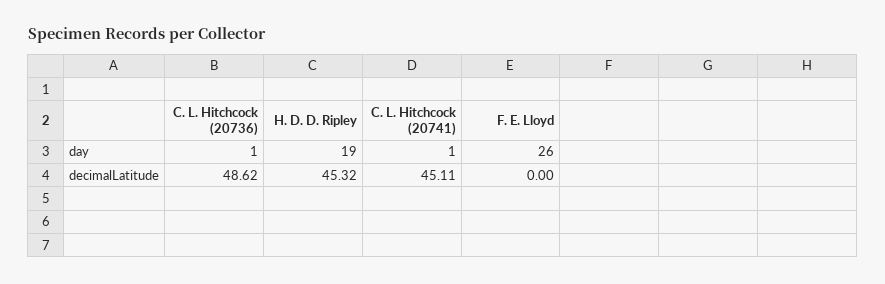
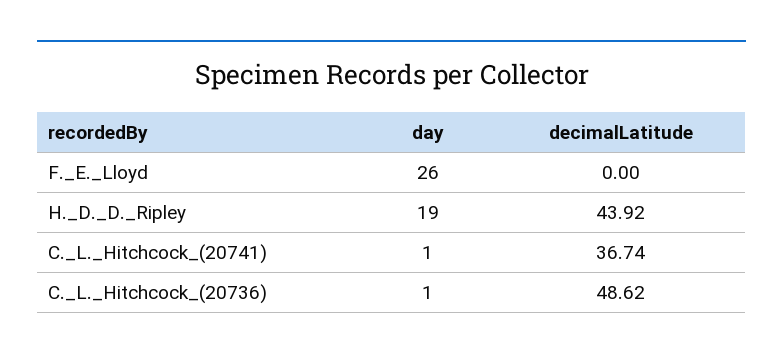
  {
    "C. L. Hitchcock (20736)": {
      "day": 1,
      "decimalLatitude": 48.62
    },
    "H. D. D. Ripley": {
      "day": 19,
-     "decimalLatitude": 45.32
+     "decimalLatitude": 43.92
    },
    "C. L. Hitchcock (20741)": {
      "day": 1,
-     "decimalLatitude": 45.11
+     "decimalLatitude": 36.74
    },
    "F. E. Lloyd": {
      "day": 26,
      "decimalLatitude": 0
    }
  }

